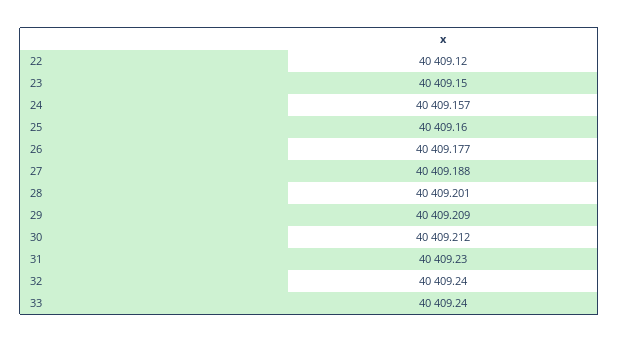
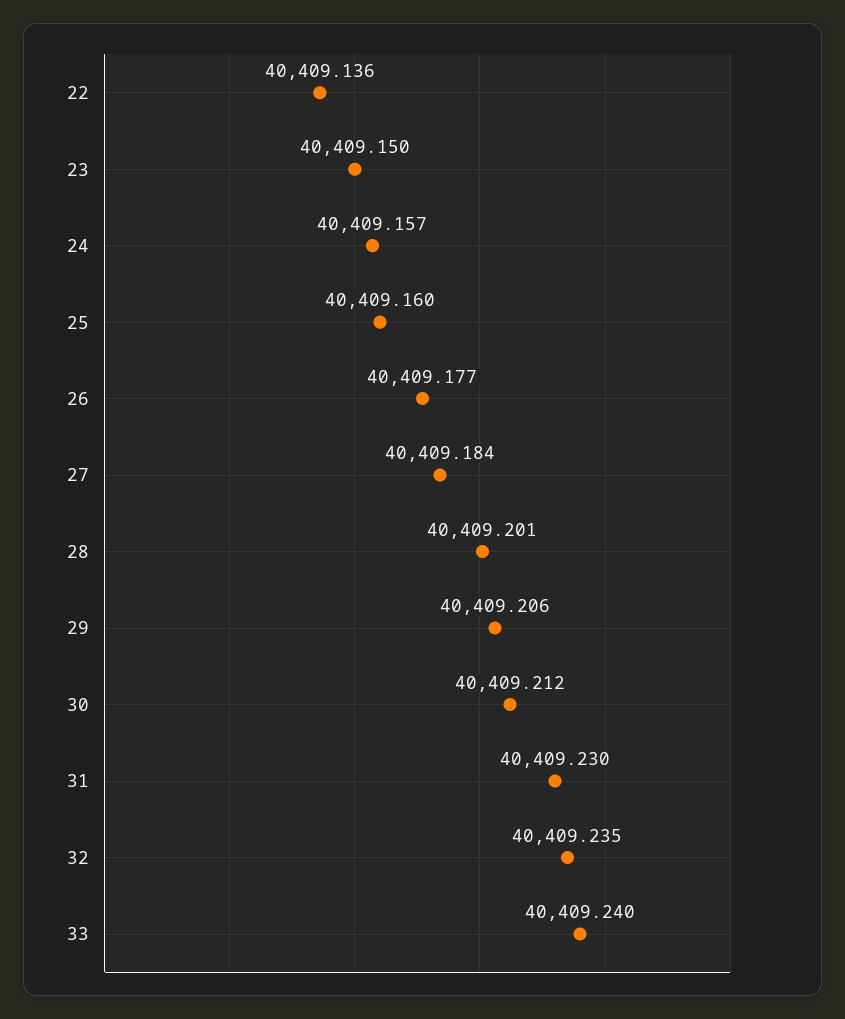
  {
-   "22": 40409.12,
+   "22": 40409.136,
    "23": 40409.15,
    "24": 40409.157,
    "25": 40409.16,
    "26": 40409.177,
-   "27": 40409.188,
+   "27": 40409.184,
    "28": 40409.201,
-   "29": 40409.209,
+   "29": 40409.206,
    "30": 40409.212,
    "31": 40409.23,
-   "32": 40409.24,
+   "32": 40409.235,
    "33": 40409.24
  }

